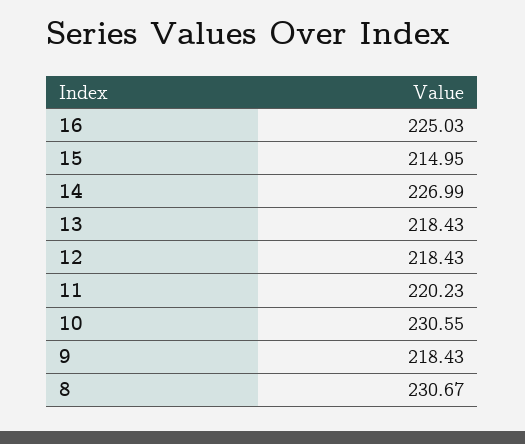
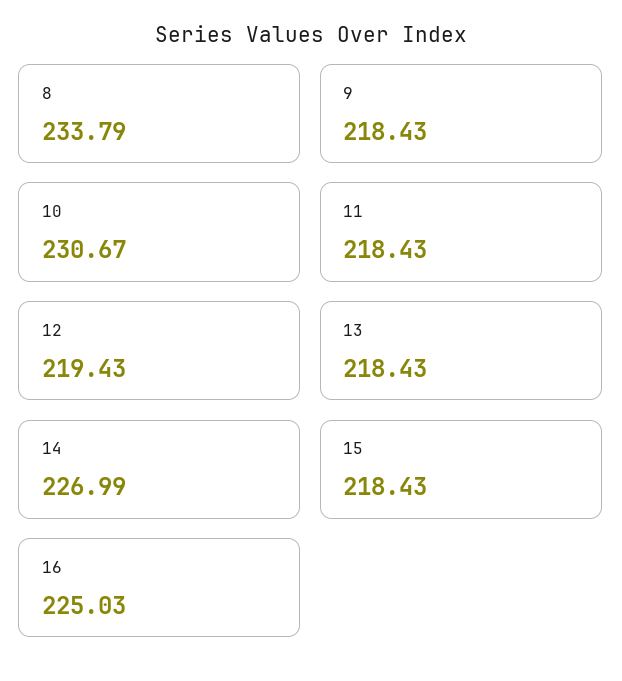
  {
    "16": 225.03,
-   "15": 214.95,
+   "15": 218.43,
    "14": 226.99,
    "13": 218.43,
-   "12": 218.43,
+   "12": 219.43,
-   "11": 220.23,
+   "11": 218.43,
-   "10": 230.55,
+   "10": 230.67,
    "9": 218.43,
-   "8": 230.67
+   "8": 233.79
  }

